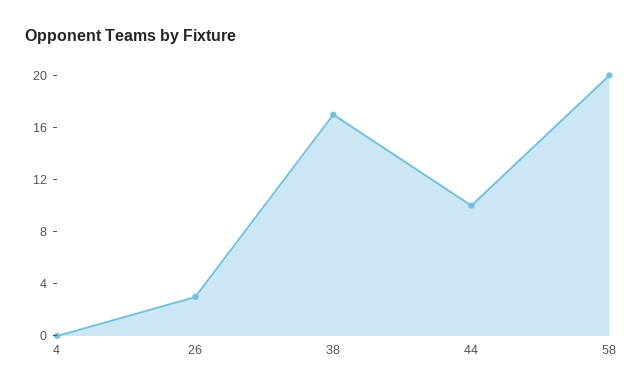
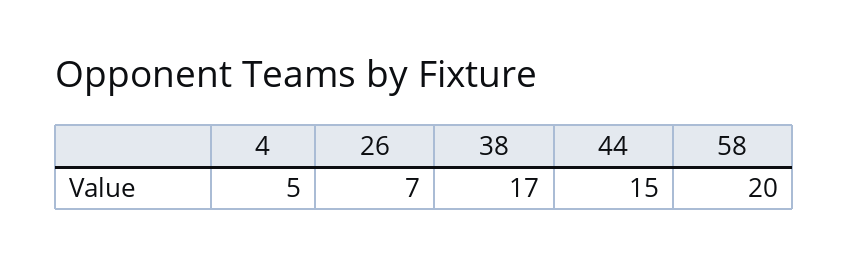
  {
-   "4": 0,
+   "4": 5,
-   "26": 3,
+   "26": 7,
    "38": 17,
-   "44": 10,
+   "44": 15,
    "58": 20
  }

